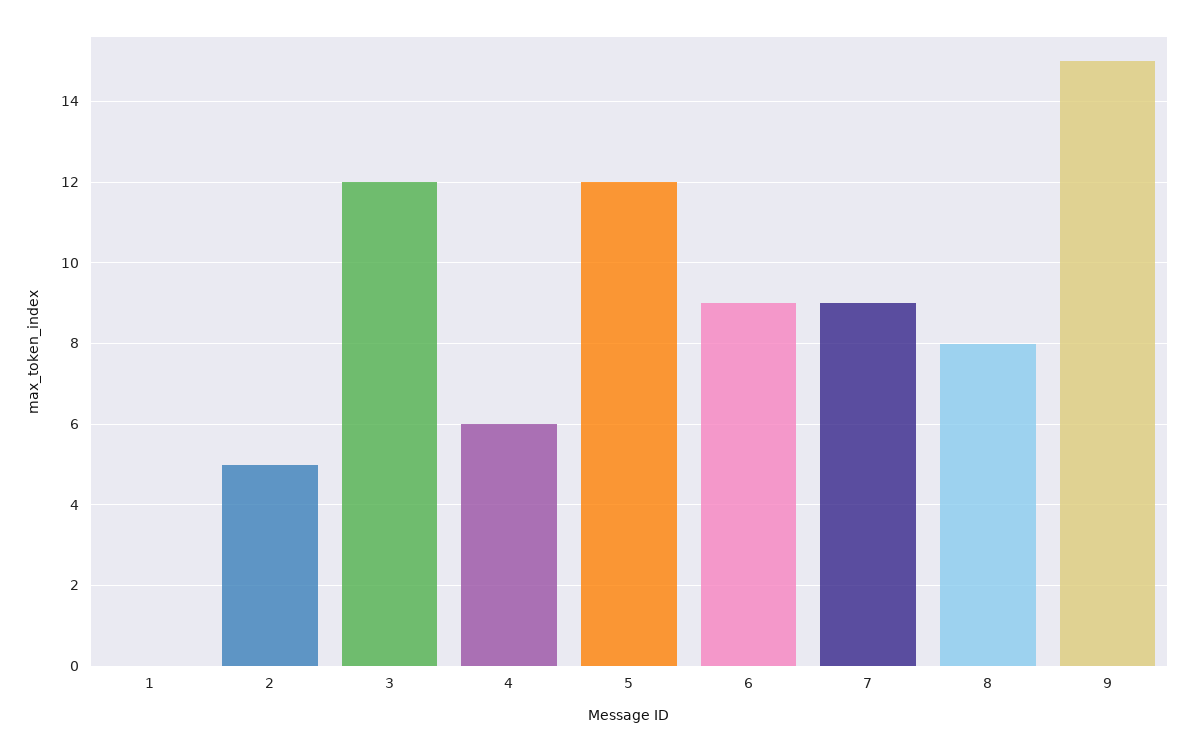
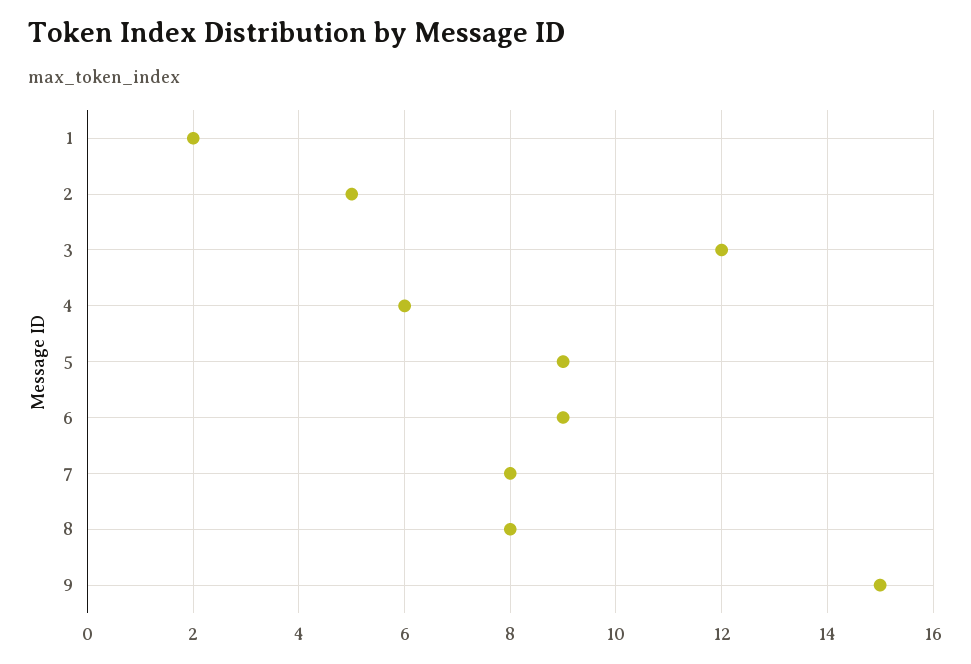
  {
-   "1": 0,
+   "1": 2,
    "2": 5,
    "3": 12,
    "4": 6,
-   "5": 12,
+   "5": 9,
    "6": 9,
-   "7": 9,
+   "7": 8,
    "8": 8,
    "9": 15
  }

